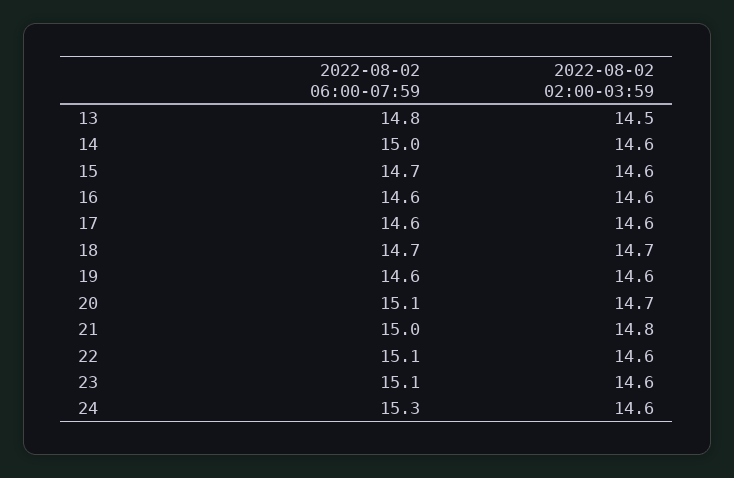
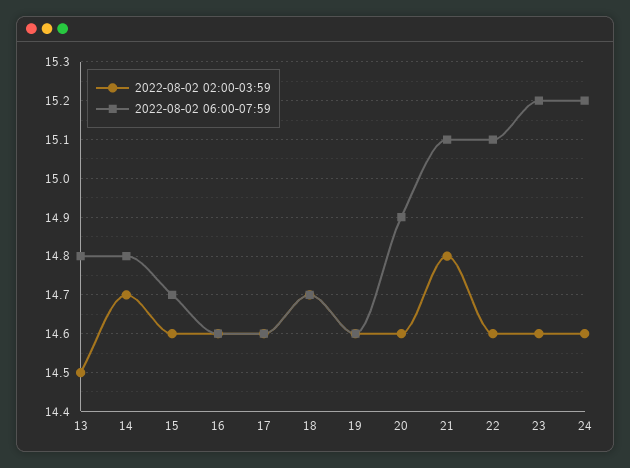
  {
    "2022-08-02 06:00-07:59": {
      "13": 14.8,
-     "14": 15,
+     "14": 14.8,
      "15": 14.7,
      "16": 14.6,
      "17": 14.6,
      "18": 14.7,
      "19": 14.6,
-     "20": 15.1,
+     "20": 14.9,
-     "21": 15,
+     "21": 15.1,
      "22": 15.1,
-     "23": 15.1,
+     "23": 15.2,
-     "24": 15.3
+     "24": 15.2
    },
    "2022-08-02 02:00-03:59": {
      "13": 14.5,
-     "14": 14.6,
+     "14": 14.7,
      "15": 14.6,
      "16": 14.6,
      "17": 14.6,
      "18": 14.7,
      "19": 14.6,
-     "20": 14.7,
+     "20": 14.6,
      "21": 14.8,
      "22": 14.6,
      "23": 14.6,
      "24": 14.6
    }
  }

